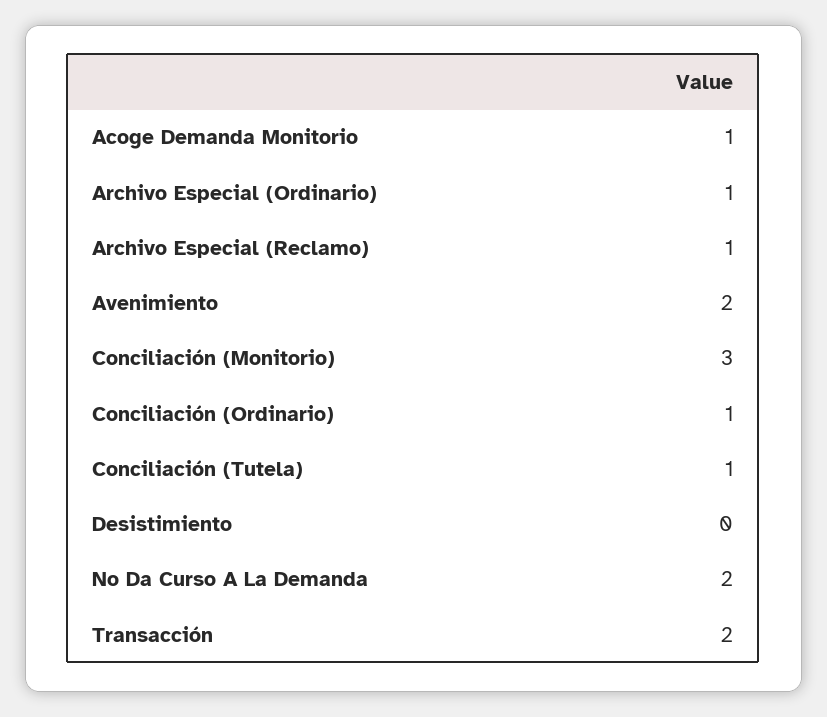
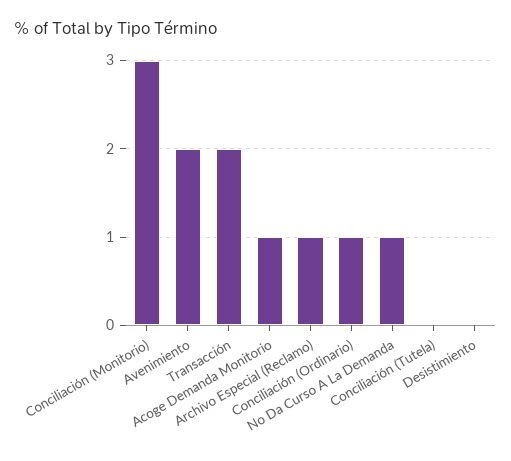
  {
    "Acoge Demanda Monitorio": 1,
-   "Archivo Especial (Ordinario)": 1,
    "Archivo Especial (Reclamo)": 1,
    "Avenimiento": 2,
    "Conciliación (Monitorio)": 3,
    "Conciliación (Ordinario)": 1,
-   "Conciliación (Tutela)": 1,
+   "Conciliación (Tutela)": 0,
    "Desistimiento": 0,
-   "No Da Curso A La Demanda": 2,
+   "No Da Curso A La Demanda": 1,
    "Transacción": 2
  }

